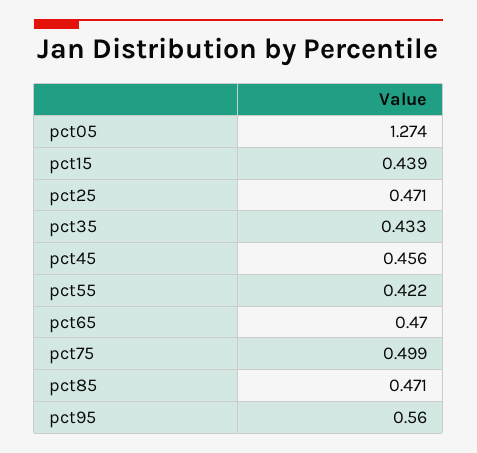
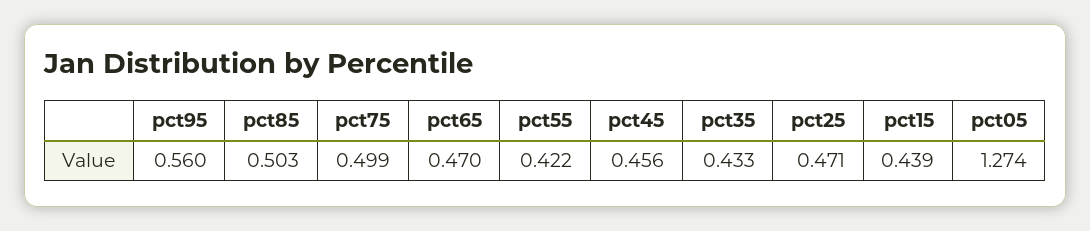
  {
    "pct05": 1.274,
    "pct15": 0.439,
    "pct25": 0.471,
    "pct35": 0.433,
    "pct45": 0.456,
    "pct55": 0.422,
    "pct65": 0.47,
    "pct75": 0.499,
-   "pct85": 0.471,
+   "pct85": 0.503,
    "pct95": 0.56
  }

